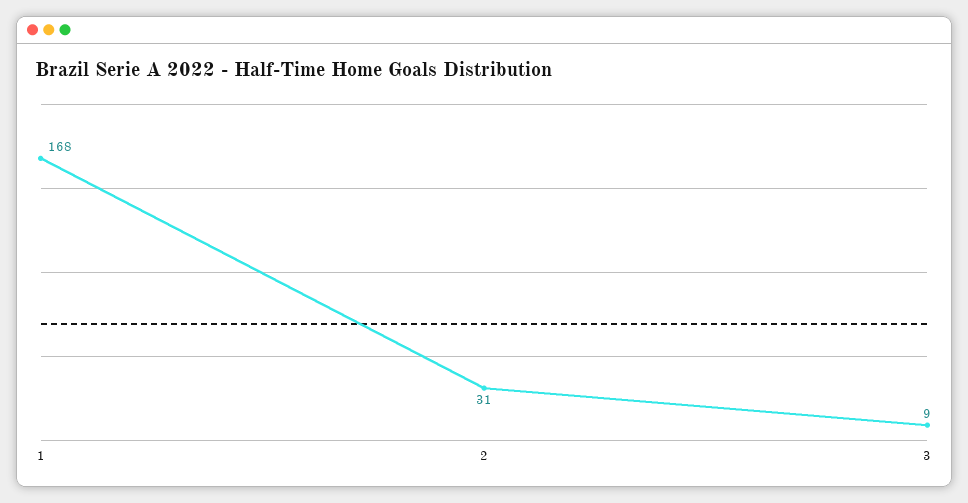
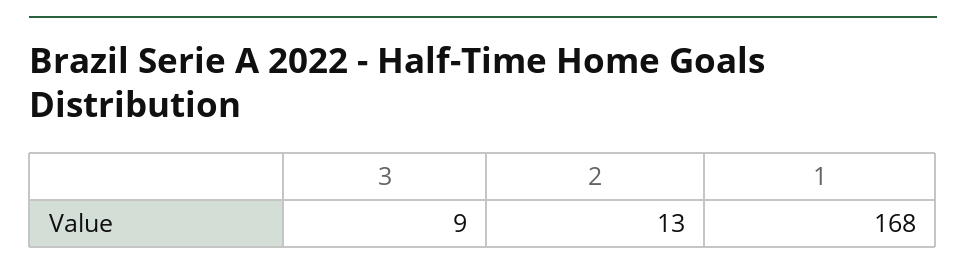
  {
    "1": 168,
-   "2": 31,
+   "2": 13,
    "3": 9
  }

